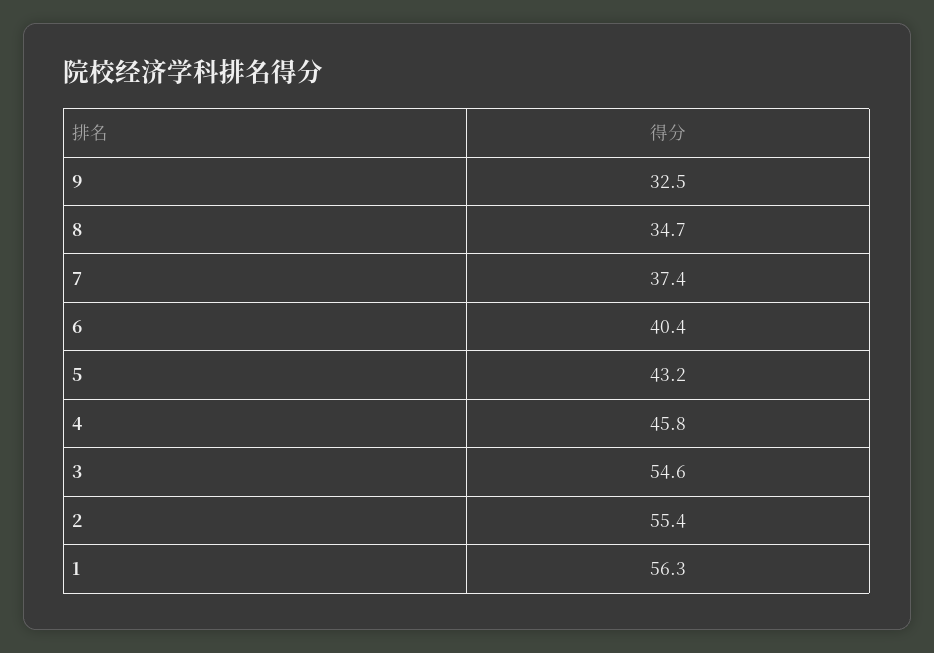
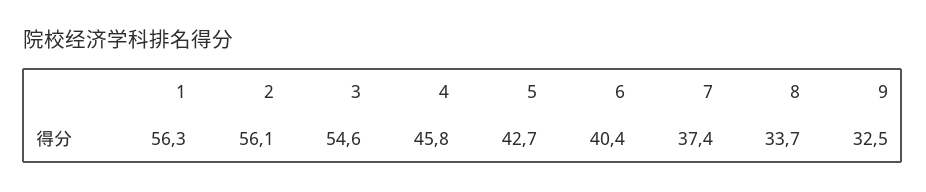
  {
    "9": 32.5,
-   "8": 34.7,
+   "8": 33.7,
    "7": 37.4,
    "6": 40.4,
-   "5": 43.2,
+   "5": 42.7,
    "4": 45.8,
    "3": 54.6,
-   "2": 55.4,
+   "2": 56.1,
    "1": 56.3
  }

